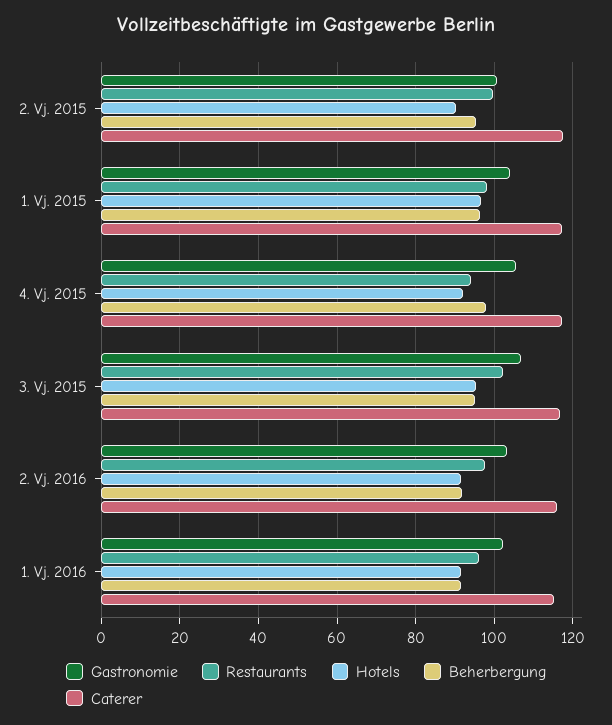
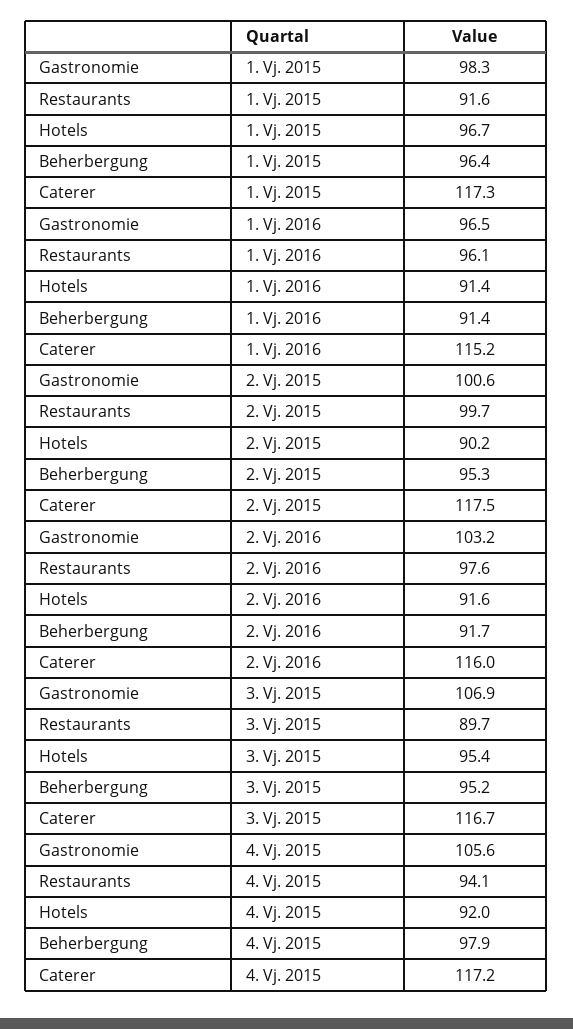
  {
    "Gastronomie": {
      "2. Vj. 2015": 100.6,
-     "1. Vj. 2015": 104,
+     "1. Vj. 2015": 98.3,
      "4. Vj. 2015": 105.6,
      "3. Vj. 2015": 106.9,
      "2. Vj. 2016": 103.2,
-     "1. Vj. 2016": 102
+     "1. Vj. 2016": 96.5
    },
    "Restaurants": {
      "2. Vj. 2015": 99.7,
-     "1. Vj. 2015": 98,
+     "1. Vj. 2015": 91.6,
      "4. Vj. 2015": 94.1,
-     "3. Vj. 2015": 102,
+     "3. Vj. 2015": 89.7,
      "2. Vj. 2016": 97.6,
      "1. Vj. 2016": 96.1
    },
    "Hotels": {
      "2. Vj. 2015": 90.2,
      "1. Vj. 2015": 96.7,
      "4. Vj. 2015": 92,
      "3. Vj. 2015": 95.4,
      "2. Vj. 2016": 91.6,
      "1. Vj. 2016": 91.4
    },
    "Beherbergung": {
      "2. Vj. 2015": 95.3,
      "1. Vj. 2015": 96.4,
      "4. Vj. 2015": 97.9,
      "3. Vj. 2015": 95.2,
      "2. Vj. 2016": 91.7,
      "1. Vj. 2016": 91.4
    },
    "Caterer": {
      "2. Vj. 2015": 117.5,
      "1. Vj. 2015": 117.3,
      "4. Vj. 2015": 117.2,
      "3. Vj. 2015": 116.7,
      "2. Vj. 2016": 116,
      "1. Vj. 2016": 115.2
    }
  }

